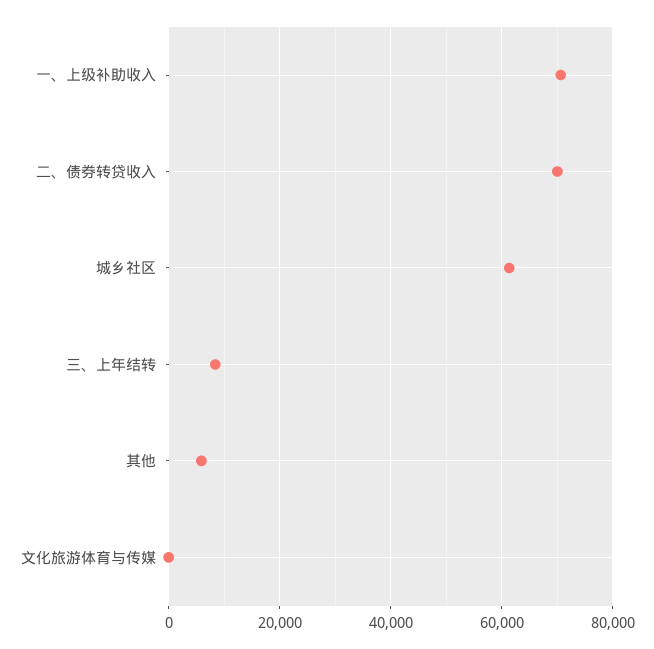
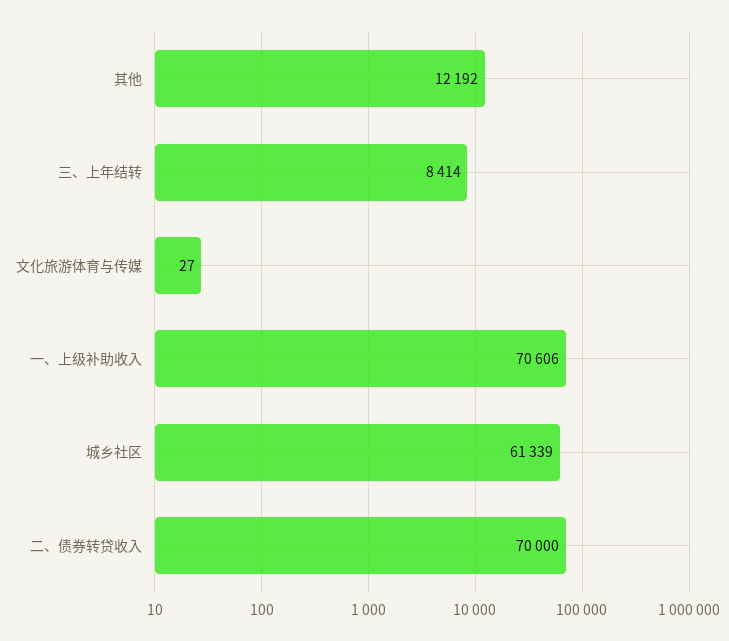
  {
    "一、上级补助收入": 70606,
    "二、债券转贷收入": 70000,
    "城乡社区": 61339,
    "三、上年结转": 8414,
-   "其他": 6000,
+   "其他": 12192,
    "文化旅游体育与传媒": 27
  }

